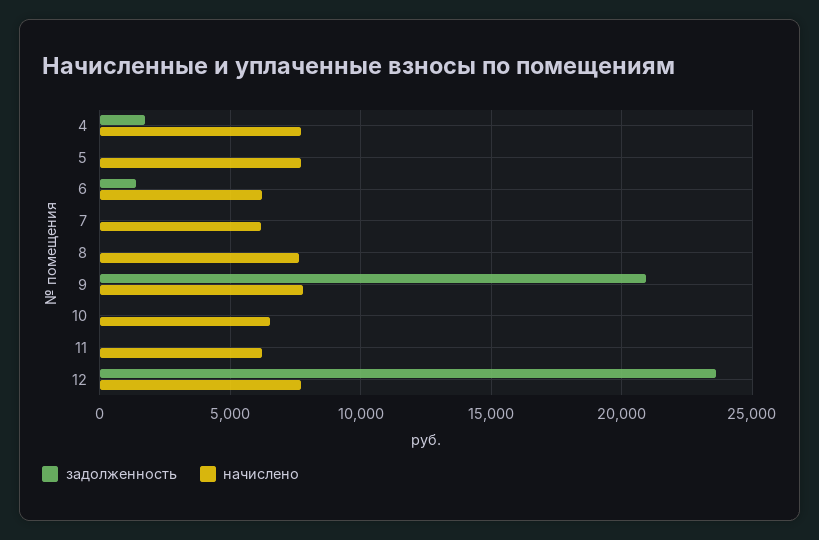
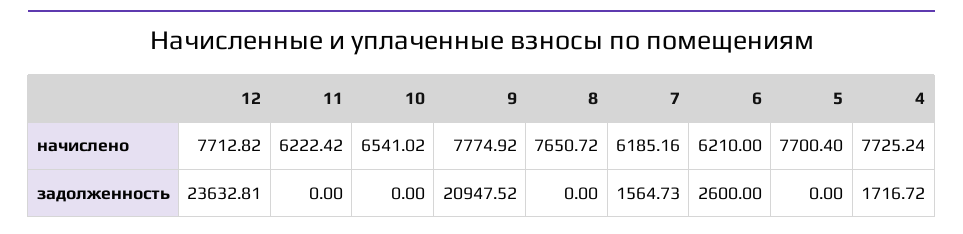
  {
    "задолженность": {
      "4": 1716.72,
      "5": 0,
-     "6": 1500,
+     "6": 2600,
-     "7": 0,
+     "7": 1564.73,
      "8": 0,
      "9": 20947.52,
      "10": 0,
      "11": 0,
      "12": 23632.81
    },
    "начислено": {
      "4": 7725.24,
      "5": 7700.4,
      "6": 6210,
      "7": 6185.16,
      "8": 7650.72,
      "9": 7774.92,
      "10": 6541.02,
      "11": 6222.42,
      "12": 7712.82
    }
  }

